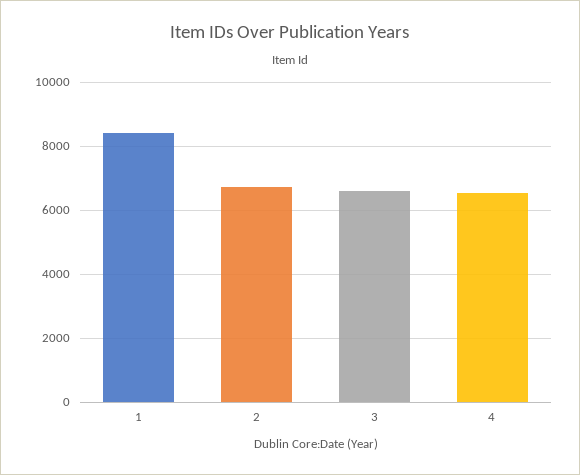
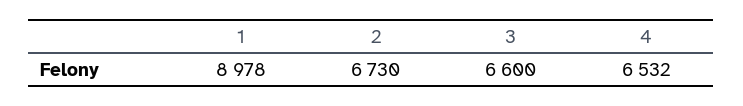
  {
-   "1": 8400,
+   "1": 8978,
    "2": 6730,
    "3": 6600,
    "4": 6532
  }

